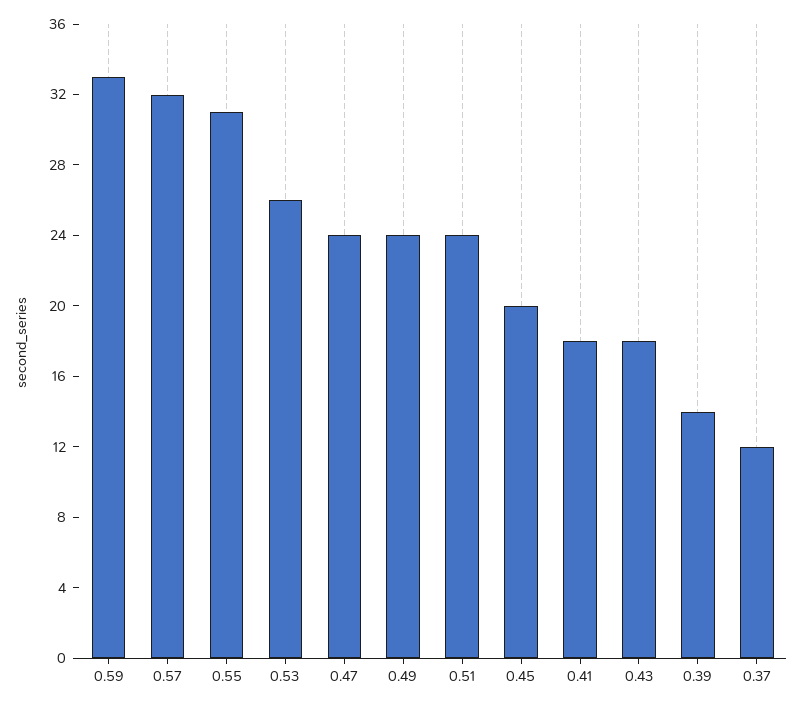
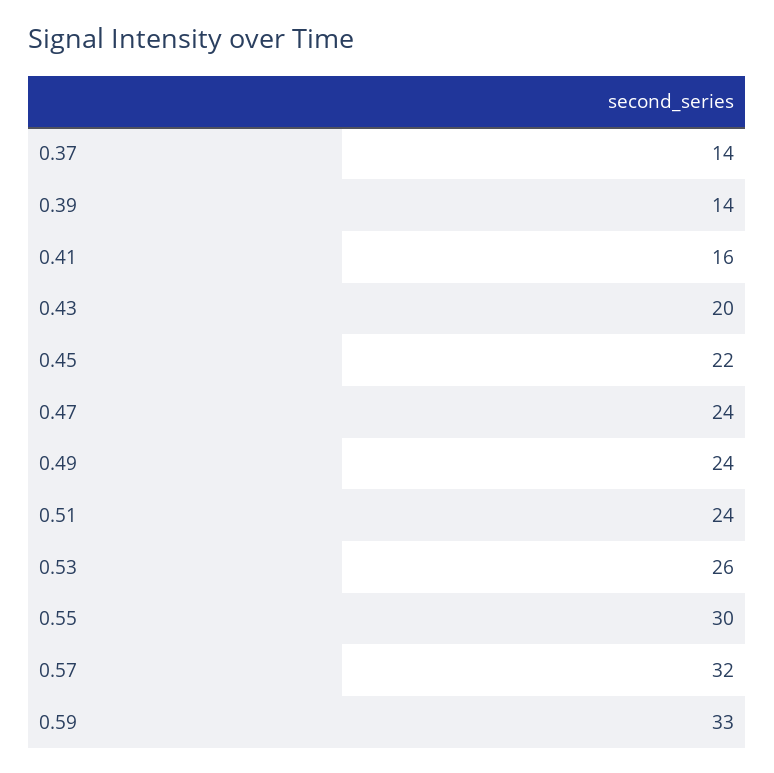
  {
    "0.59": 33,
    "0.57": 32,
-   "0.55": 31,
+   "0.55": 30,
    "0.53": 26,
    "0.47": 24,
    "0.49": 24,
    "0.51": 24,
-   "0.45": 20,
+   "0.45": 22,
-   "0.41": 18,
+   "0.41": 16,
-   "0.43": 18,
+   "0.43": 20,
    "0.39": 14,
-   "0.37": 12
+   "0.37": 14
  }

